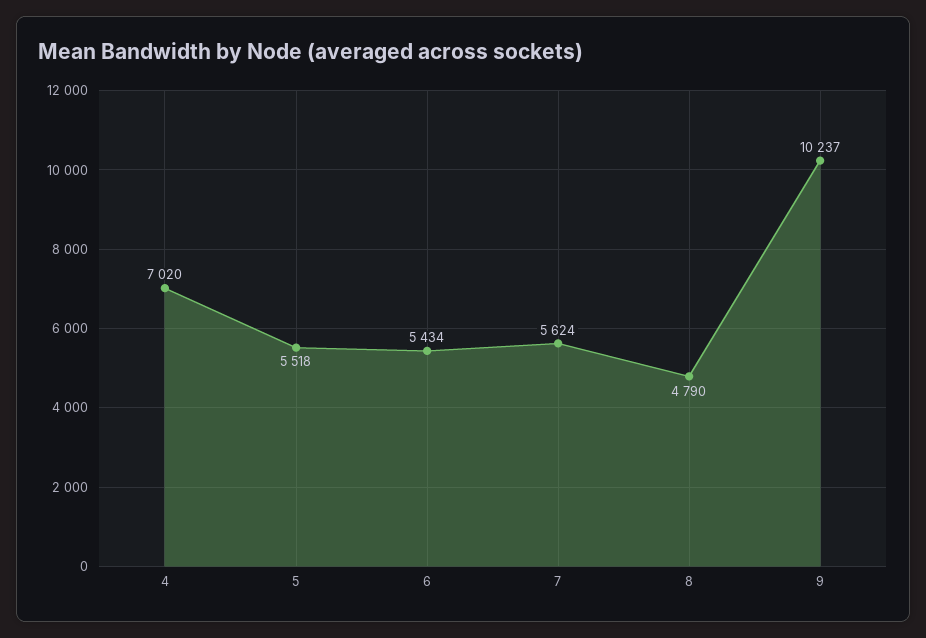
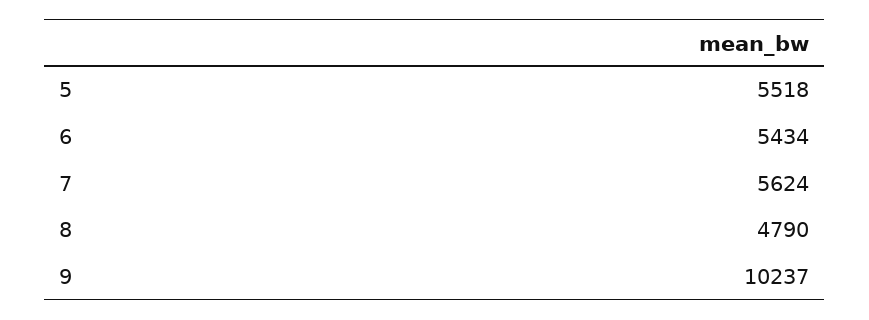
  {
-   "4": 7020,
    "5": 5518,
    "6": 5434,
    "7": 5624,
    "8": 4790,
    "9": 10237
  }

